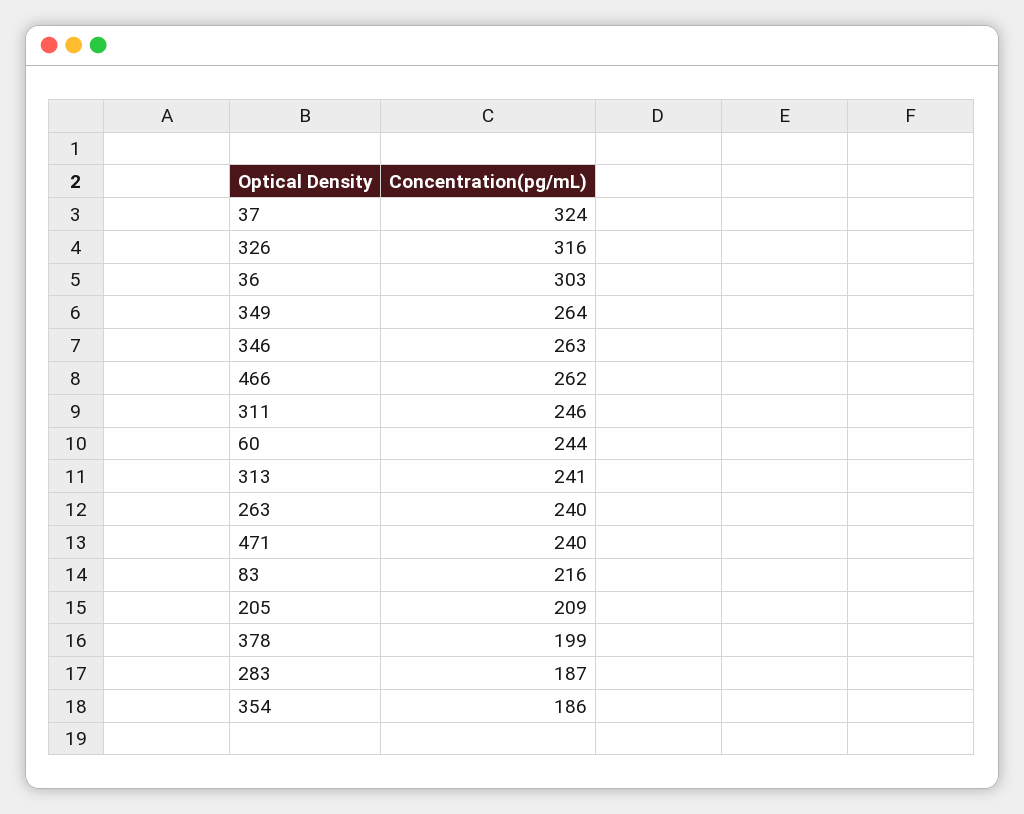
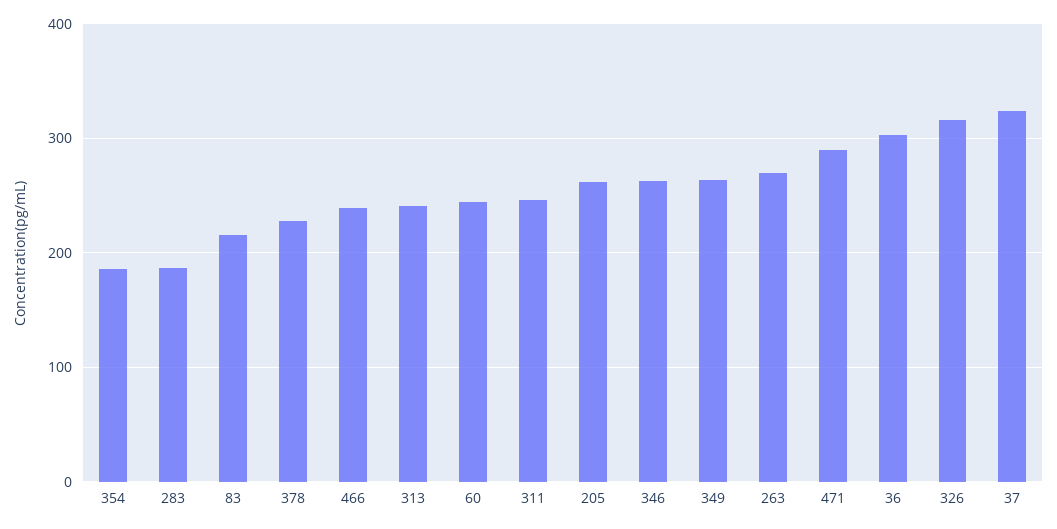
  {
    "37": 324,
    "326": 316,
    "36": 303,
    "349": 264,
    "346": 263,
-   "466": 262,
+   "466": 240,
    "311": 246,
    "60": 244,
    "313": 241,
-   "263": 240,
+   "263": 270,
-   "471": 240,
+   "471": 290,
    "83": 216,
-   "205": 209,
+   "205": 260,
-   "378": 199,
+   "378": 230,
    "283": 187,
    "354": 186
  }

